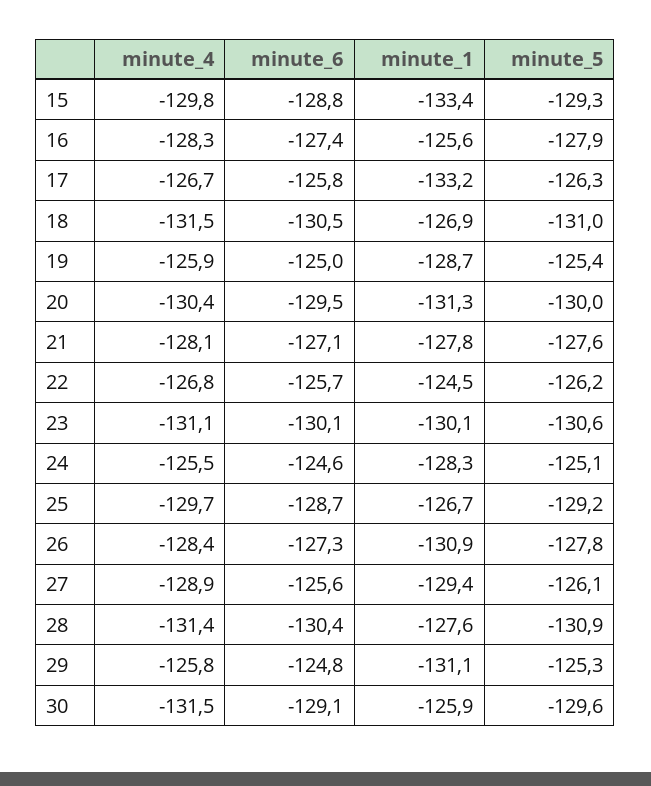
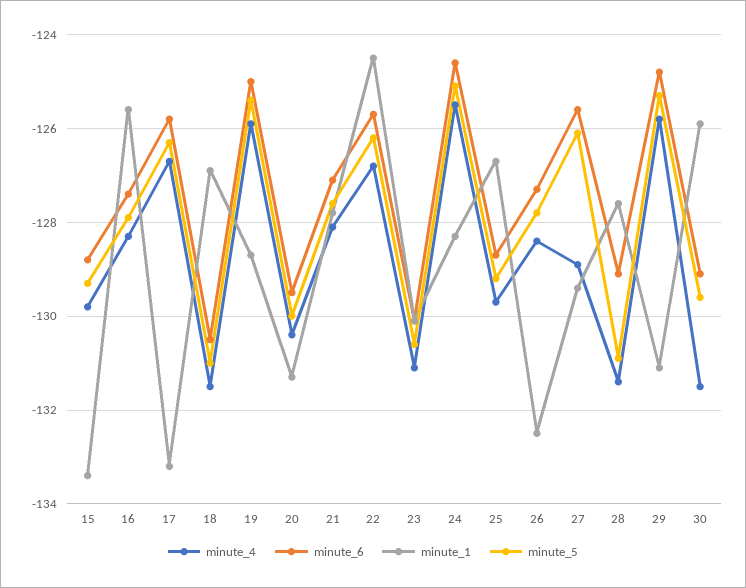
  {
    "minute_4": {
      "15": -129.8,
      "16": -128.3,
      "17": -126.7,
      "18": -131.5,
      "19": -125.9,
      "20": -130.4,
      "21": -128.1,
      "22": -126.8,
      "23": -131.1,
      "24": -125.5,
      "25": -129.7,
      "26": -128.4,
      "27": -128.9,
      "28": -131.4,
      "29": -125.8,
      "30": -131.5
    },
    "minute_6": {
      "15": -128.8,
      "16": -127.4,
      "17": -125.8,
      "18": -130.5,
      "19": -125,
      "20": -129.5,
      "21": -127.1,
      "22": -125.7,
      "23": -130.1,
      "24": -124.6,
      "25": -128.7,
      "26": -127.3,
      "27": -125.6,
-     "28": -130.4,
+     "28": -129,
      "29": -124.8,
      "30": -129.1
    },
    "minute_1": {
      "15": -133.4,
      "16": -125.6,
      "17": -133.2,
      "18": -126.9,
      "19": -128.7,
      "20": -131.3,
      "21": -127.8,
      "22": -124.5,
      "23": -130.1,
      "24": -128.3,
      "25": -126.7,
-     "26": -130.9,
+     "26": -132.5,
      "27": -129.4,
      "28": -127.6,
      "29": -131.1,
      "30": -125.9
    },
    "minute_5": {
      "15": -129.3,
      "16": -127.9,
      "17": -126.3,
      "18": -131,
      "19": -125.4,
      "20": -130,
      "21": -127.6,
      "22": -126.2,
      "23": -130.6,
      "24": -125.1,
      "25": -129.2,
      "26": -127.8,
      "27": -126.1,
      "28": -130.9,
      "29": -125.3,
      "30": -129.6
    }
  }

